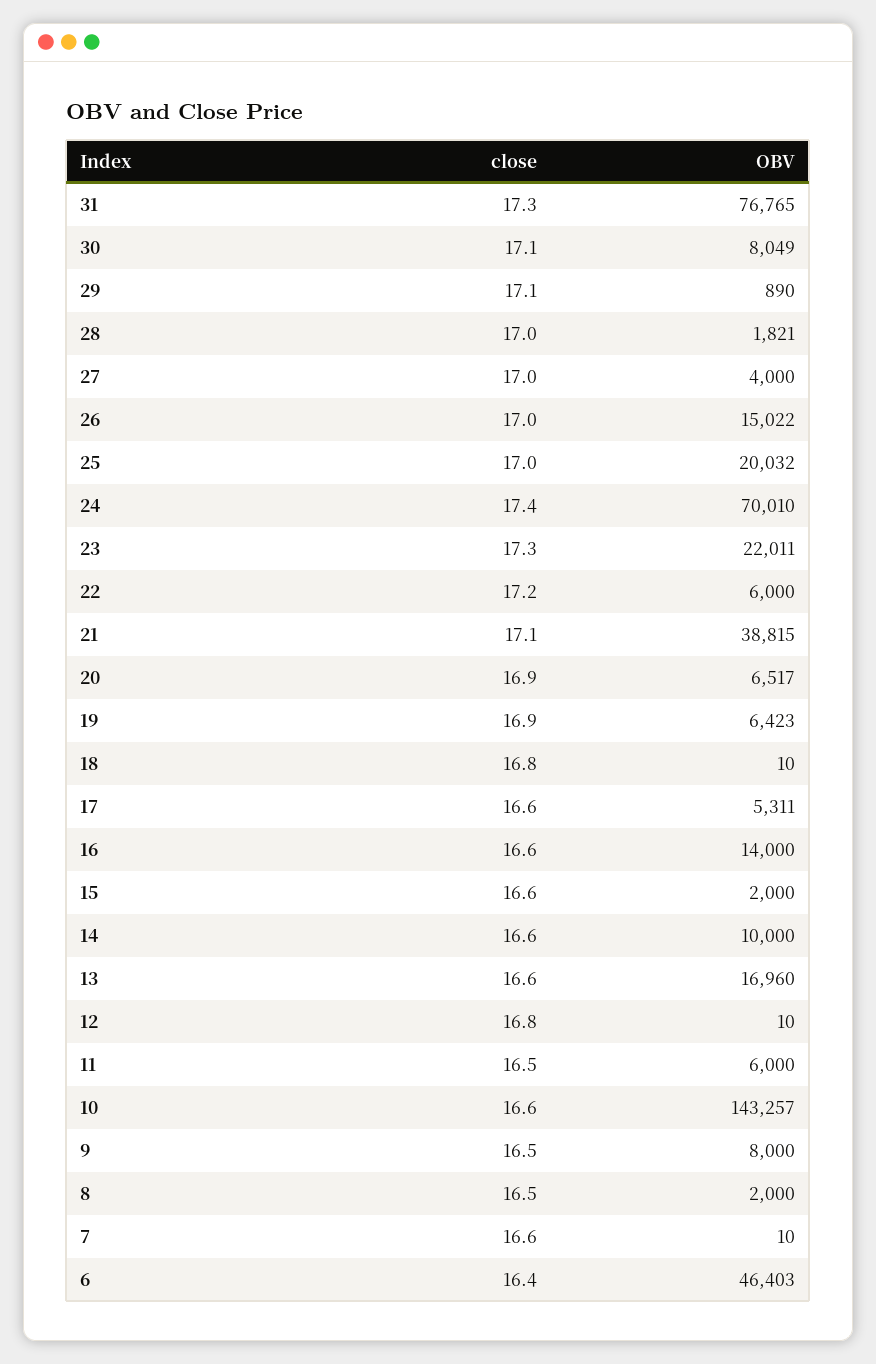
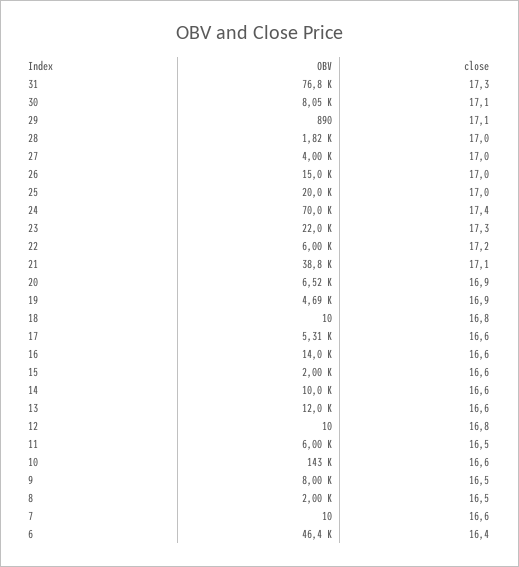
  {
    "close": {
      "31": 17.3,
      "30": 17.1,
      "29": 17.1,
      "28": 17,
      "27": 17,
      "26": 17,
      "25": 17,
      "24": 17.4,
      "23": 17.3,
      "22": 17.2,
      "21": 17.1,
      "20": 16.9,
      "19": 16.9,
      "18": 16.8,
      "17": 16.6,
      "16": 16.6,
      "15": 16.6,
      "14": 16.6,
      "13": 16.6,
      "12": 16.8,
      "11": 16.5,
      "10": 16.6,
      "9": 16.5,
      "8": 16.5,
      "7": 16.6,
      "6": 16.4
    },
    "OBV": {
      "31": 76765,
      "30": 8049,
      "29": 890,
      "28": 1821,
      "27": 4000,
      "26": 15022,
      "25": 20032,
      "24": 70010,
      "23": 22011,
      "22": 6000,
      "21": 38815,
      "20": 6517,
-     "19": 6423,
+     "19": 4690,
      "18": 10,
      "17": 5311,
      "16": 14000,
      "15": 2000,
      "14": 10000,
-     "13": 16960,
+     "13": 12000,
      "12": 10,
      "11": 6000,
      "10": 143257,
      "9": 8000,
      "8": 2000,
      "7": 10,
      "6": 46403
    }
  }

